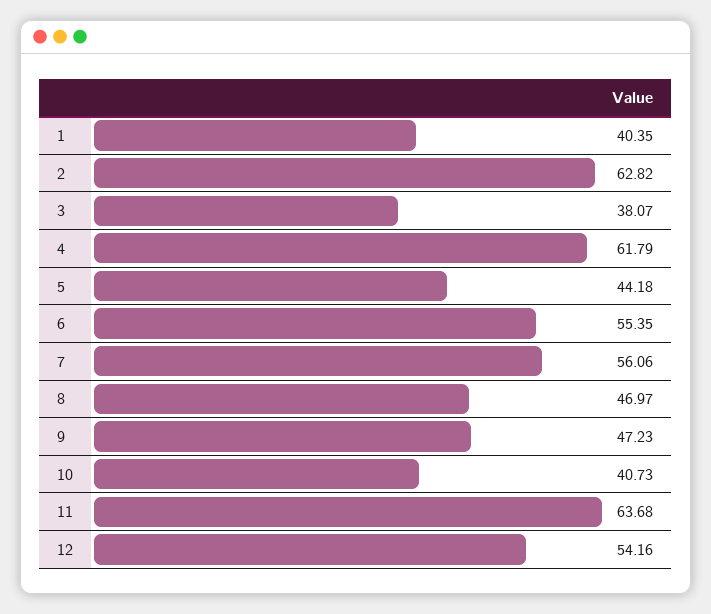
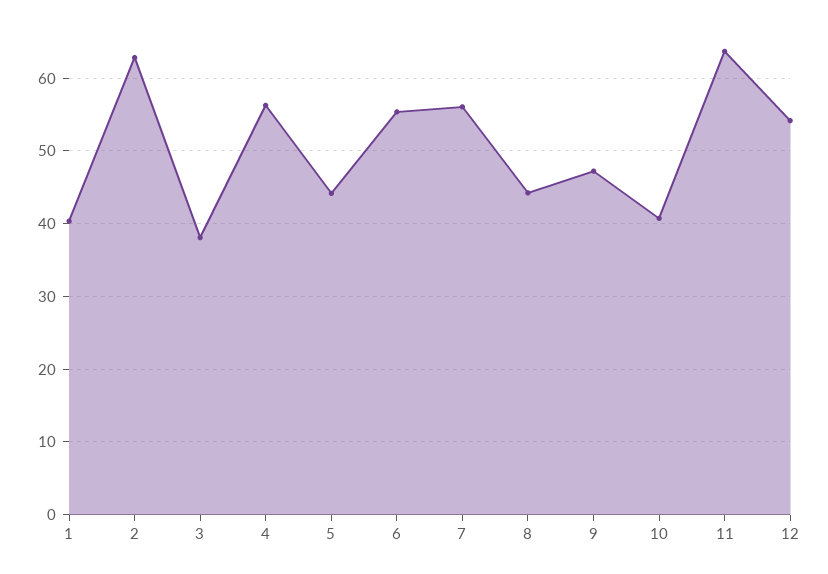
  {
    "1": 40.35,
    "2": 62.82,
    "3": 38.07,
-   "4": 61.79,
+   "4": 56,
    "5": 44.18,
    "6": 55.35,
    "7": 56.06,
-   "8": 46.97,
+   "8": 44,
    "9": 47.23,
    "10": 40.73,
    "11": 63.68,
    "12": 54.16
  }

